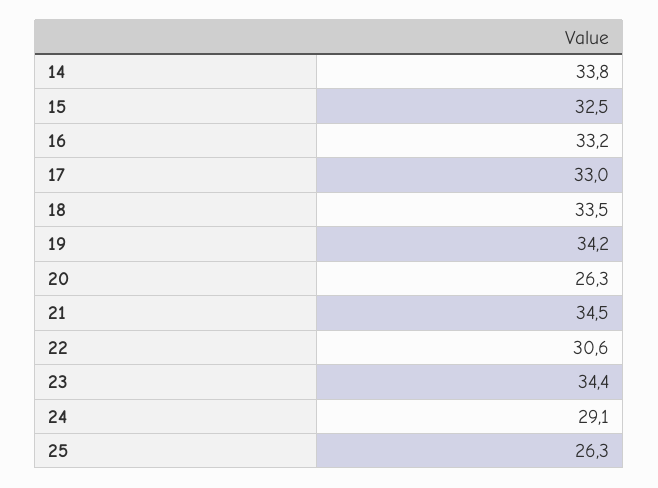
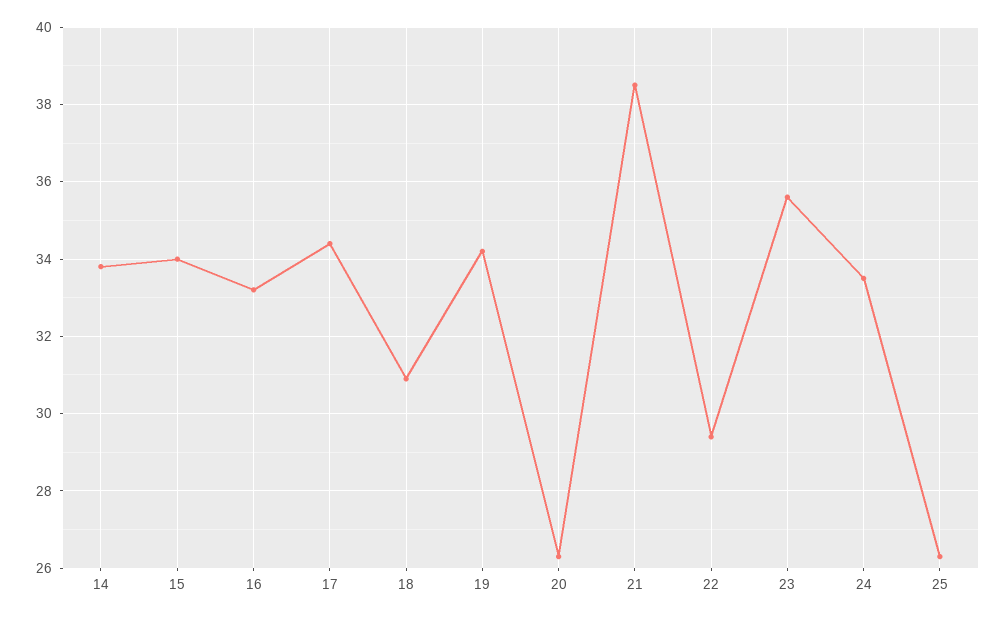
  {
    "14": 33.8,
-   "15": 32.5,
+   "15": 34,
    "16": 33.2,
-   "17": 33,
+   "17": 34.5,
-   "18": 33.5,
+   "18": 31,
    "19": 34.2,
    "20": 26.3,
-   "21": 34.5,
+   "21": 38.5,
-   "22": 30.6,
+   "22": 29.5,
-   "23": 34.4,
+   "23": 35.5,
-   "24": 29.1,
+   "24": 33.5,
    "25": 26.3
  }

